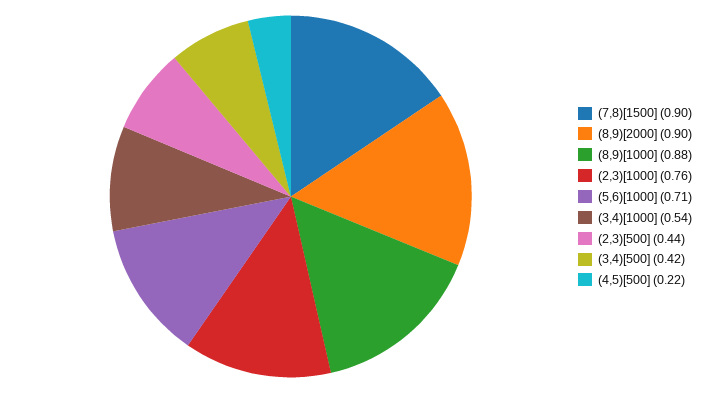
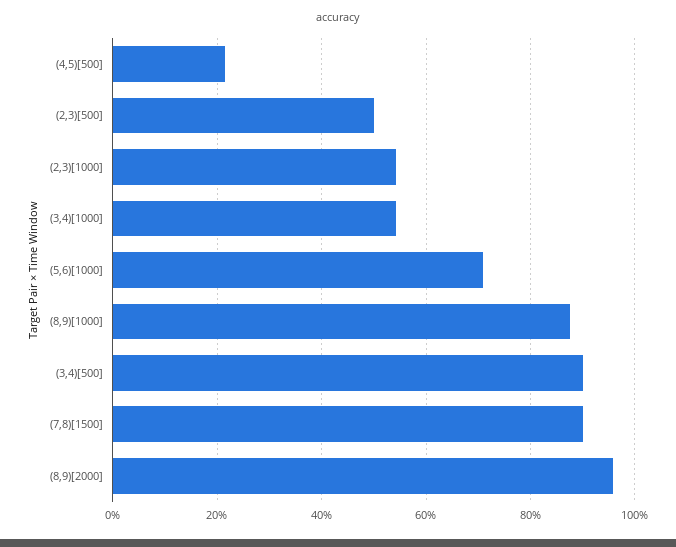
  {
    "(7,8)[1500]": 0.9,
-   "(8,9)[2000]": 0.9,
+   "(8,9)[2000]": 0.96,
    "(8,9)[1000]": 0.88,
-   "(2,3)[1000]": 0.76,
+   "(2,3)[1000]": 0.54,
    "(5,6)[1000]": 0.71,
    "(3,4)[1000]": 0.54,
-   "(2,3)[500]": 0.44,
+   "(2,3)[500]": 0.5,
-   "(3,4)[500]": 0.42,
+   "(3,4)[500]": 0.9,
    "(4,5)[500]": 0.22
  }

